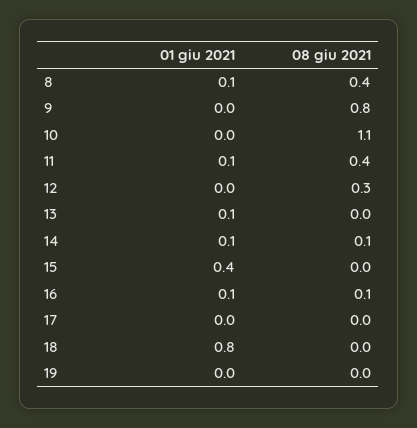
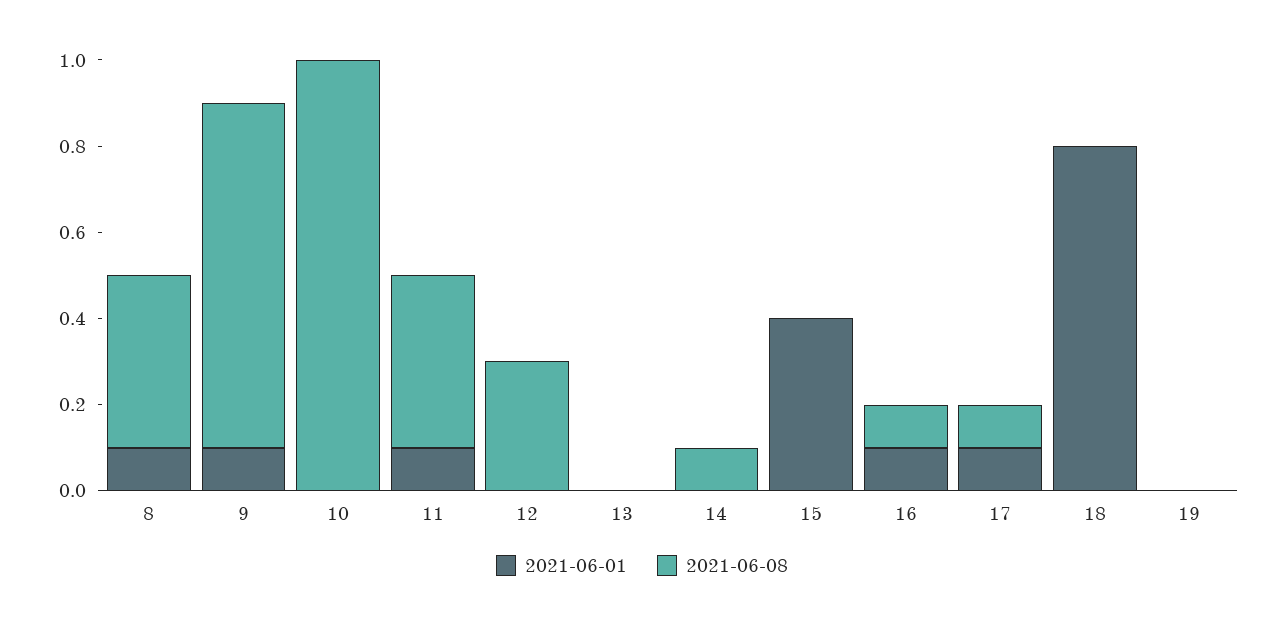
  {
    "01 giu 2021": {
      "8": 0.1,
-     "9": 0,
+     "9": 0.1,
      "10": 0,
      "11": 0.1,
      "12": 0,
-     "13": 0.1,
+     "13": 0,
-     "14": 0.1,
+     "14": 0,
      "15": 0.4,
      "16": 0.1,
-     "17": 0,
+     "17": 0.1,
      "18": 0.8,
      "19": 0
    },
    "08 giu 2021": {
      "8": 0.4,
      "9": 0.8,
-     "10": 1.1,
+     "10": 1,
      "11": 0.4,
      "12": 0.3,
      "13": 0,
      "14": 0.1,
      "15": 0,
      "16": 0.1,
-     "17": 0,
+     "17": 0.1,
      "18": 0,
      "19": 0
    }
  }

